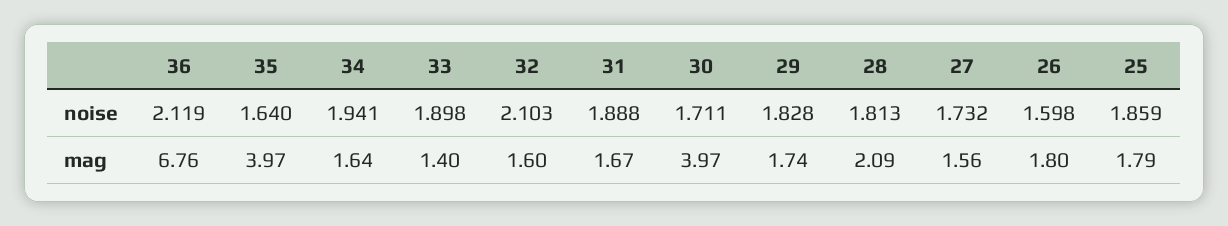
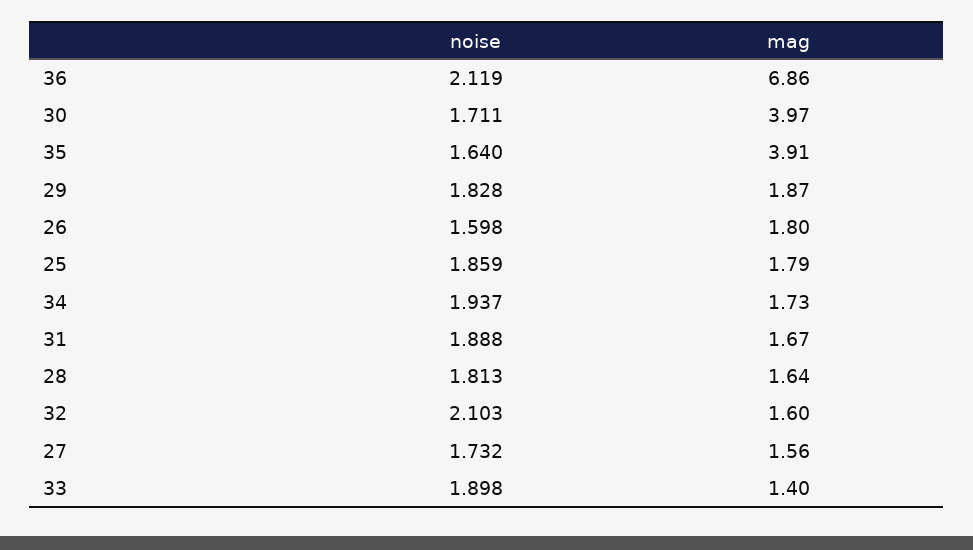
  {
    "36": {
      "noise": 2.119,
-     "mag": 6.76
+     "mag": 6.86
    },
    "35": {
      "noise": 1.64,
-     "mag": 3.97
+     "mag": 3.91
    },
    "34": {
-     "noise": 1.941,
+     "noise": 1.937,
-     "mag": 1.64
+     "mag": 1.73
    },
    "33": {
      "noise": 1.898,
      "mag": 1.4
    },
    "32": {
      "noise": 2.103,
      "mag": 1.6
    },
    "31": {
      "noise": 1.888,
      "mag": 1.67
    },
    "30": {
      "noise": 1.711,
      "mag": 3.97
    },
    "29": {
      "noise": 1.828,
-     "mag": 1.74
+     "mag": 1.87
    },
    "28": {
      "noise": 1.813,
-     "mag": 2.09
+     "mag": 1.64
    },
    "27": {
      "noise": 1.732,
      "mag": 1.56
    },
    "26": {
      "noise": 1.598,
      "mag": 1.8
    },
    "25": {
      "noise": 1.859,
      "mag": 1.79
    }
  }

